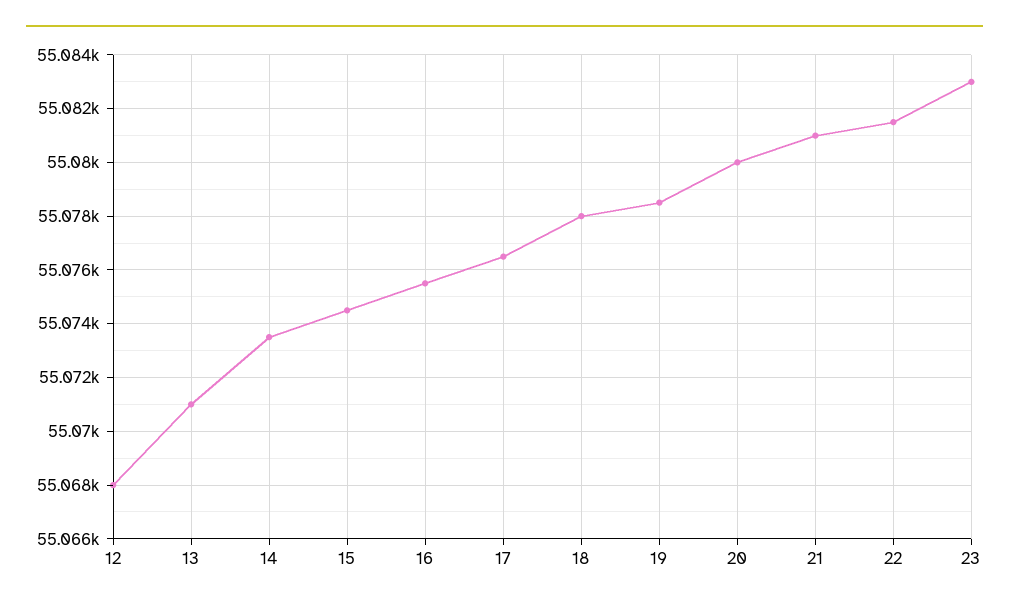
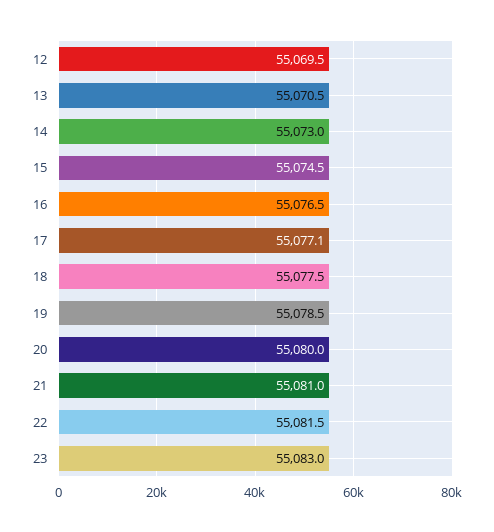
  {
-   "12": 55068,
+   "12": 55069.5,
-   "13": 55071,
+   "13": 55070.5,
-   "14": 55073.5,
+   "14": 55073,
    "15": 55074.5,
-   "16": 55075.5,
+   "16": 55076.5,
-   "17": 55076.5,
+   "17": 55077.1,
-   "18": 55078,
+   "18": 55077.5,
    "19": 55078.5,
    "20": 55080,
    "21": 55081,
    "22": 55081.5,
    "23": 55083
  }

